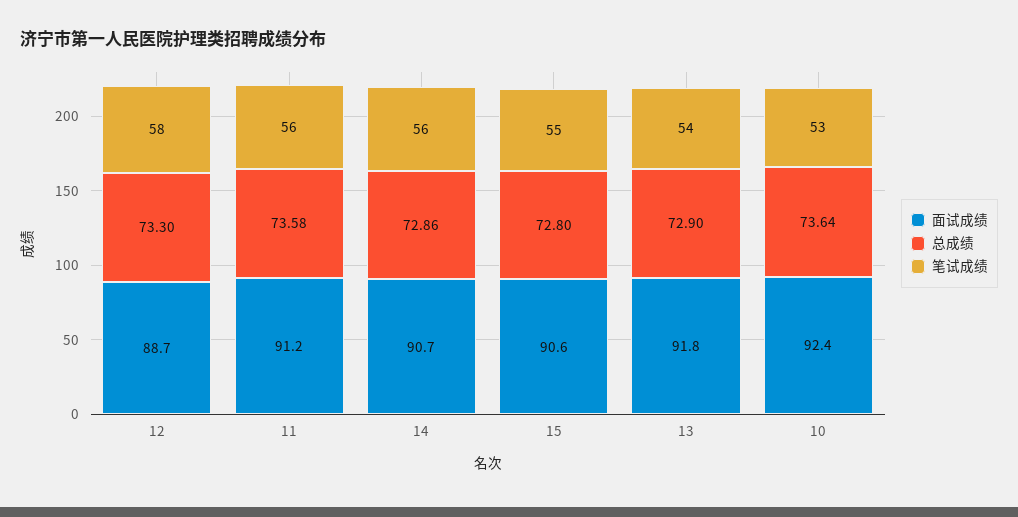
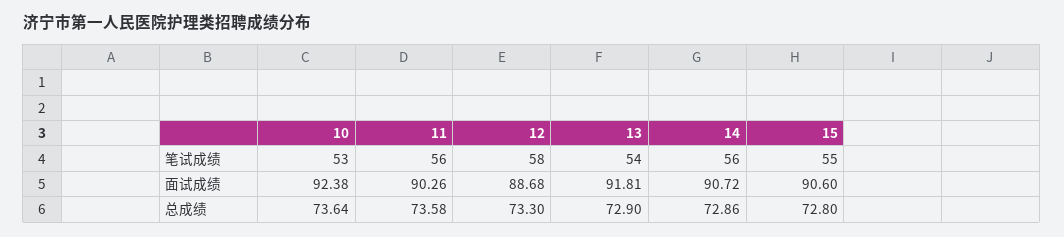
  {
    "面试成绩": {
      "12": 88.68,
-     "11": 91.2,
+     "11": 90.26,
      "14": 90.72,
      "15": 90.6,
      "13": 91.81,
      "10": 92.38
    },
    "总成绩": {
      "12": 73.3,
      "11": 73.58,
      "14": 72.86,
      "15": 72.8,
      "13": 72.9,
      "10": 73.64
    },
    "笔试成绩": {
      "12": 58,
      "11": 56,
      "14": 56,
      "15": 55,
      "13": 54,
      "10": 53
    }
  }

